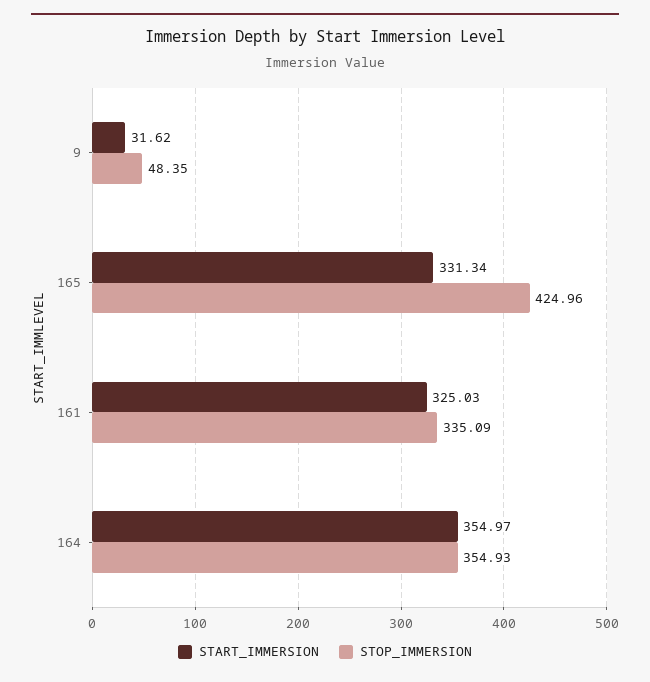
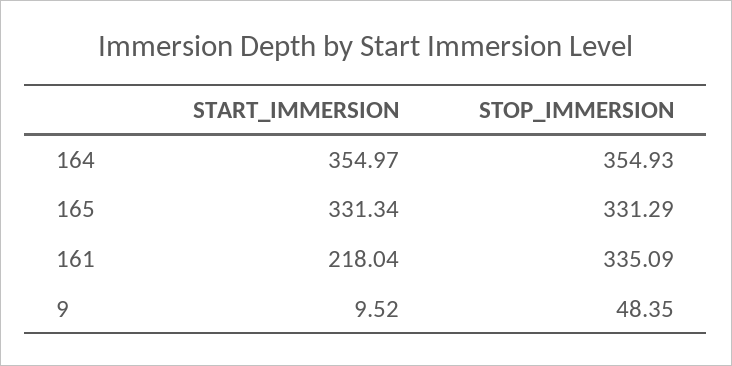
  {
    "START_IMMERSION": {
-     "9": 31.62,
+     "9": 9.52,
      "165": 331.34,
-     "161": 325.03,
+     "161": 218.04,
      "164": 354.97
    },
    "STOP_IMMERSION": {
      "9": 48.35,
-     "165": 424.96,
+     "165": 331.29,
      "161": 335.09,
      "164": 354.93
    }
  }

